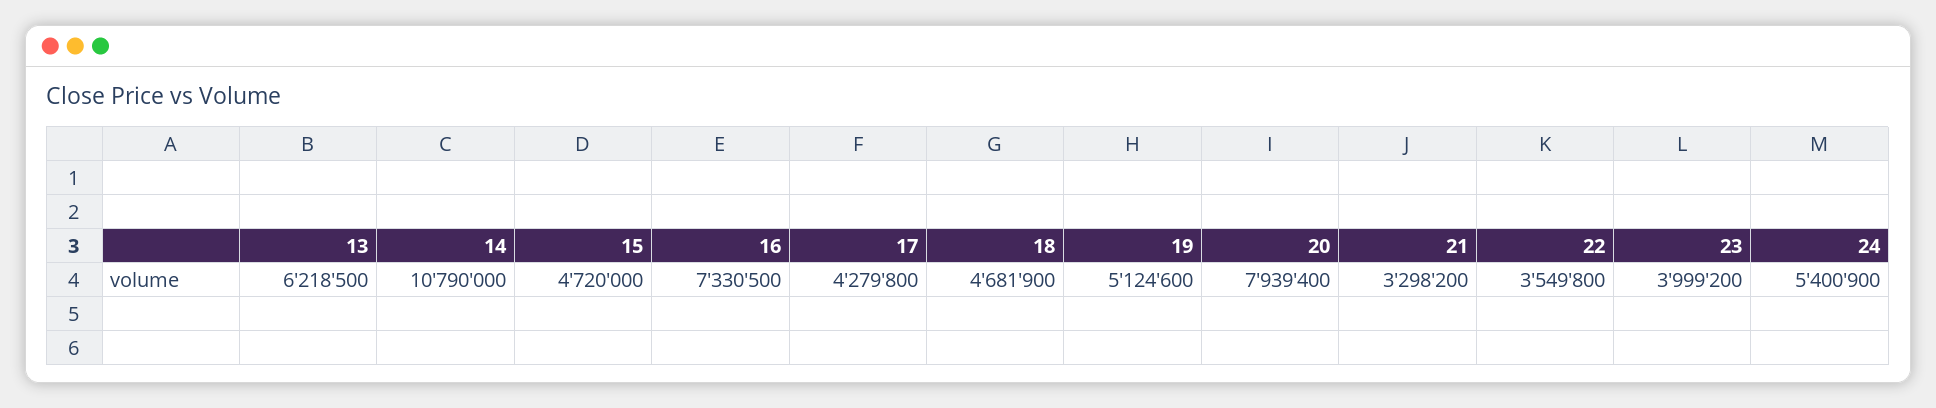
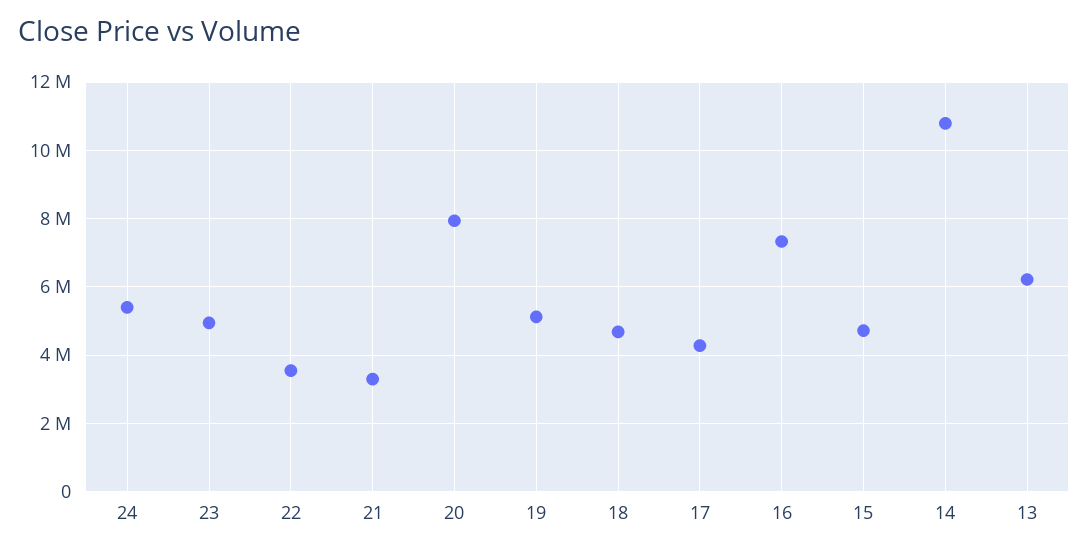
  {
    "13": 6218500,
    "14": 10790000,
    "15": 4720000,
    "16": 7330500,
    "17": 4279800,
    "18": 4681900,
    "19": 5124600,
    "20": 7939400,
    "21": 3298200,
    "22": 3549800,
-   "23": 3999200,
+   "23": 5000000,
    "24": 5400900
  }

